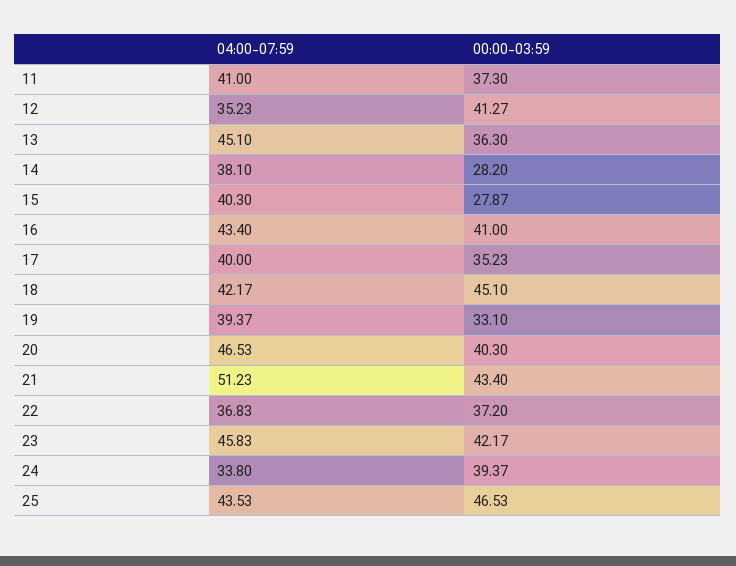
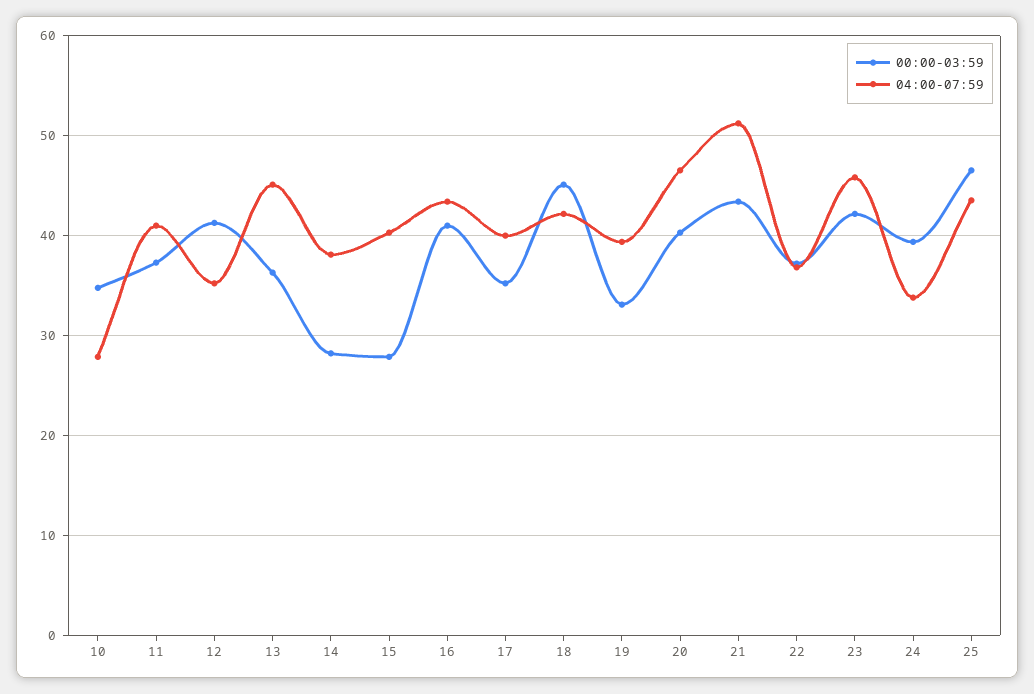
  {
    "04:00-07:59": {
      "11": 41,
      "12": 35.23,
      "13": 45.1,
      "14": 38.1,
      "15": 40.3,
      "16": 43.4,
      "17": 40,
      "18": 42.17,
      "19": 39.37,
      "20": 46.53,
      "21": 51.23,
      "22": 36.83,
      "23": 45.83,
      "24": 33.8,
-     "25": 43.53
+     "25": 43.53,
+     "10": 28
    },
    "00:00-03:59": {
      "11": 37.3,
      "12": 41.27,
      "13": 36.3,
      "14": 28.2,
      "15": 27.87,
      "16": 41,
      "17": 35.23,
      "18": 45.1,
      "19": 33.1,
      "20": 40.3,
      "21": 43.4,
      "22": 37.2,
      "23": 42.17,
      "24": 39.37,
-     "25": 46.53
+     "25": 46.53,
+     "10": 35
    }
  }

